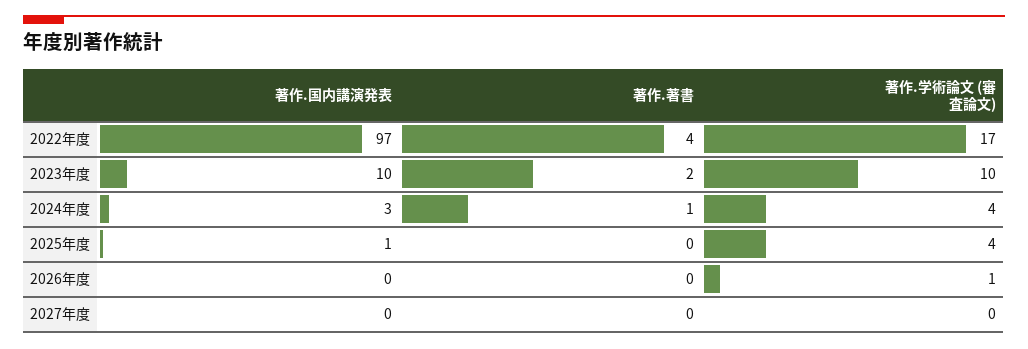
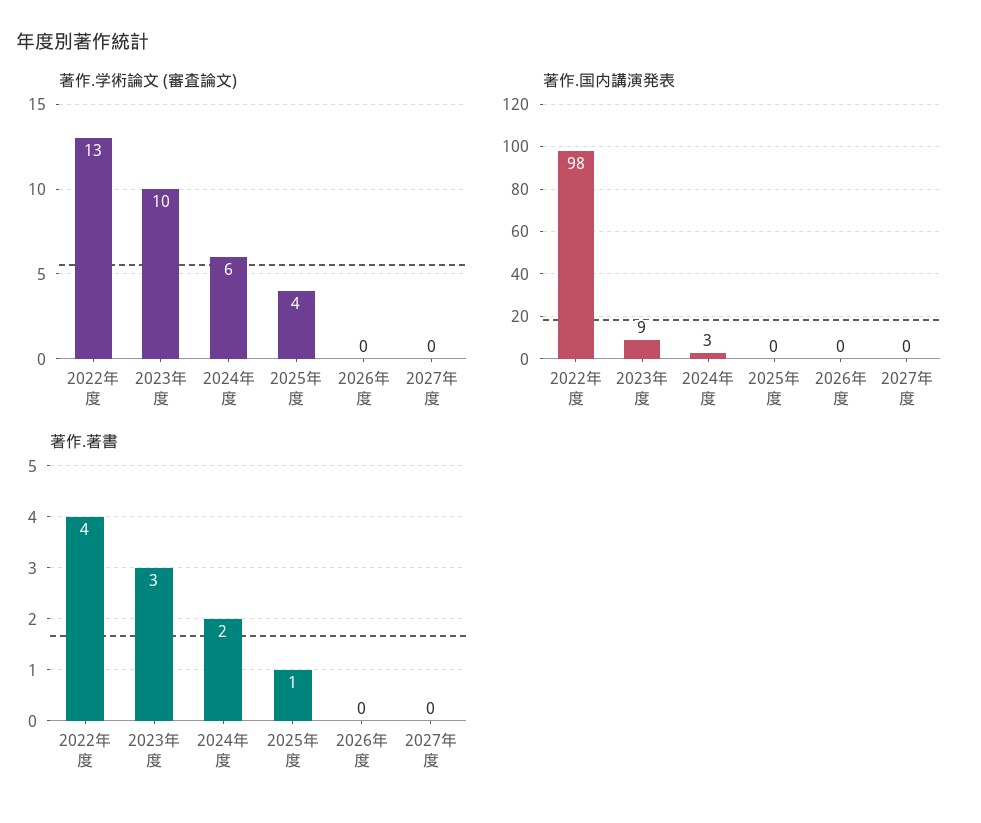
  {
    "著作.国内講演発表": {
-     "2022年度": 97,
+     "2022年度": 98,
-     "2023年度": 10,
+     "2023年度": 9,
      "2024年度": 3,
-     "2025年度": 1,
+     "2025年度": 0,
      "2026年度": 0,
      "2027年度": 0
    },
    "著作.著書": {
      "2022年度": 4,
-     "2023年度": 2,
+     "2023年度": 3,
-     "2024年度": 1,
+     "2024年度": 2,
-     "2025年度": 0,
+     "2025年度": 1,
      "2026年度": 0,
      "2027年度": 0
    },
    "著作.学術論文 (審査論文)": {
-     "2022年度": 17,
+     "2022年度": 13,
      "2023年度": 10,
-     "2024年度": 4,
+     "2024年度": 6,
      "2025年度": 4,
-     "2026年度": 1,
+     "2026年度": 0,
      "2027年度": 0
    }
  }

